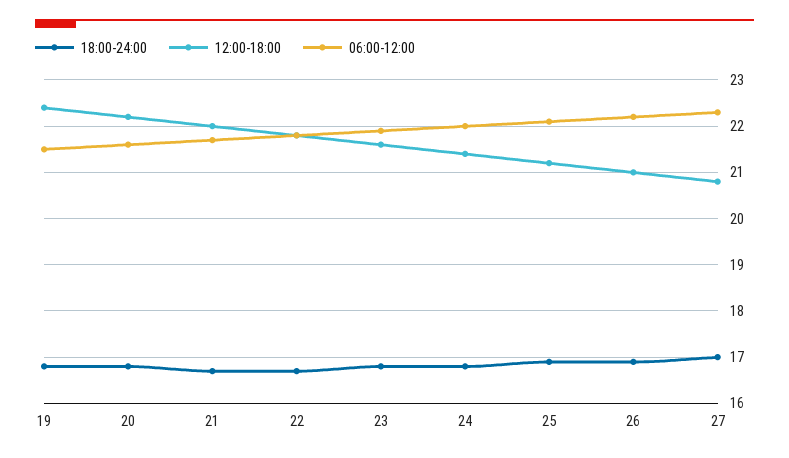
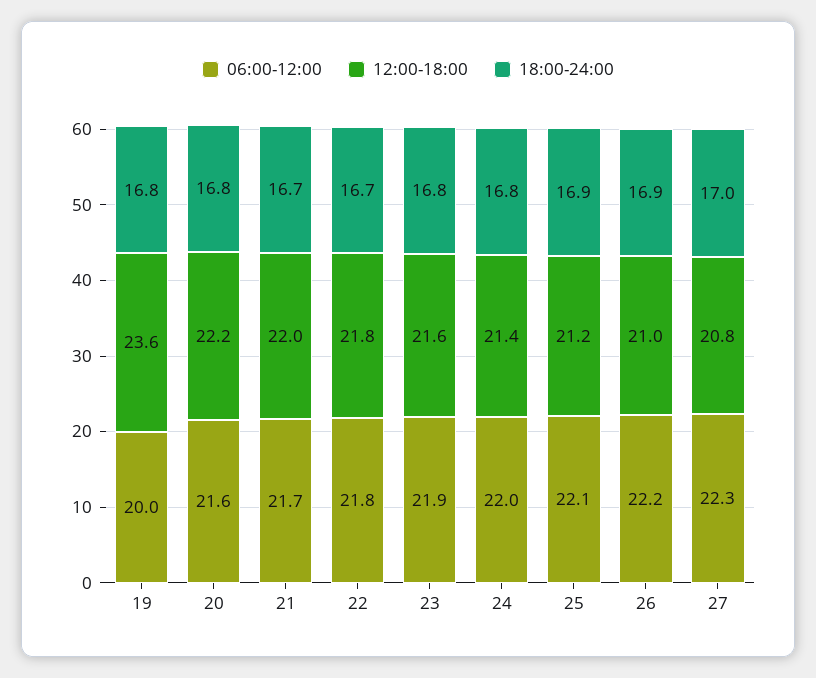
  {
    "18:00-24:00": {
      "19": 16.8,
      "20": 16.8,
      "21": 16.7,
      "22": 16.7,
      "23": 16.8,
      "24": 16.8,
      "25": 16.9,
      "26": 16.9,
      "27": 17
    },
    "12:00-18:00": {
-     "19": 22.5,
+     "19": 23.6,
      "20": 22.2,
      "21": 22,
      "22": 21.8,
      "23": 21.6,
      "24": 21.4,
      "25": 21.2,
      "26": 21,
      "27": 20.8
    },
    "06:00-12:00": {
-     "19": 21.5,
+     "19": 20,
      "20": 21.6,
      "21": 21.7,
      "22": 21.8,
      "23": 21.9,
      "24": 22,
      "25": 22.1,
      "26": 22.2,
      "27": 22.3
    }
  }

